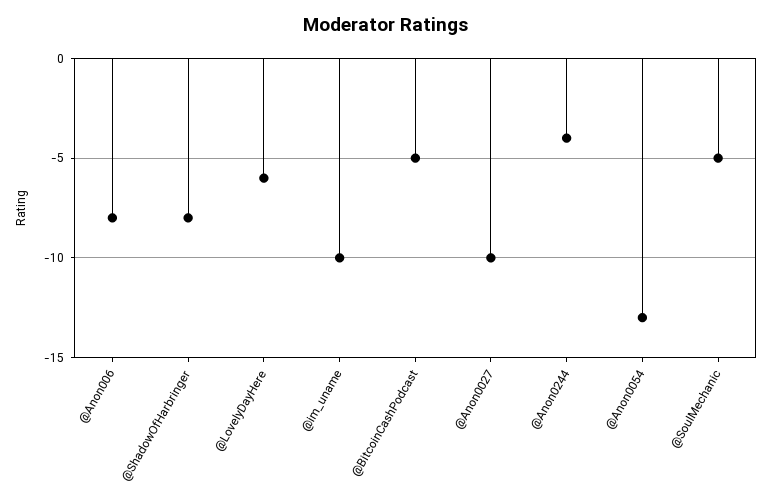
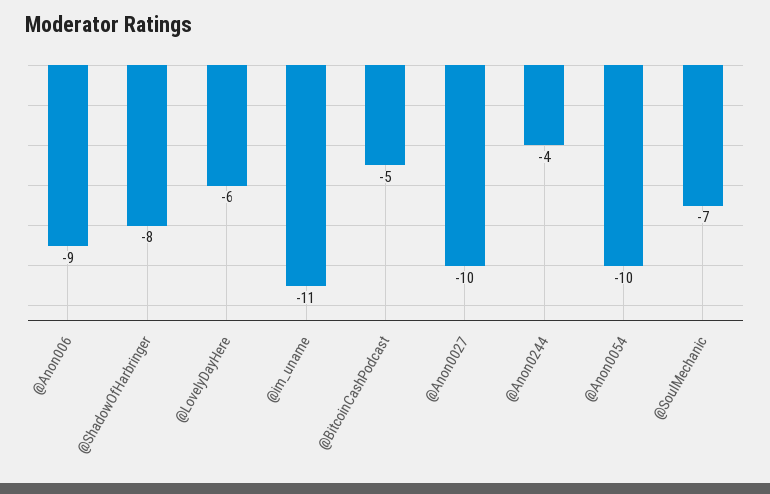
  {
-   "@Anon006": -8,
+   "@Anon006": -9,
    "@ShadowOfHarbringer": -8,
    "@LovelyDayHere": -6,
-   "@im_uname": -10,
+   "@im_uname": -11,
    "@BitcoinCashPodcast": -5,
    "@Anon0027": -10,
    "@Anon0244": -4,
-   "@Anon0054": -13,
+   "@Anon0054": -10,
-   "@SoulMechanic": -5
+   "@SoulMechanic": -7
  }

